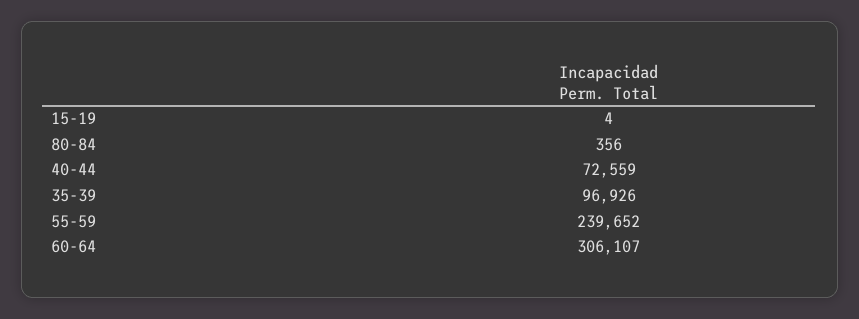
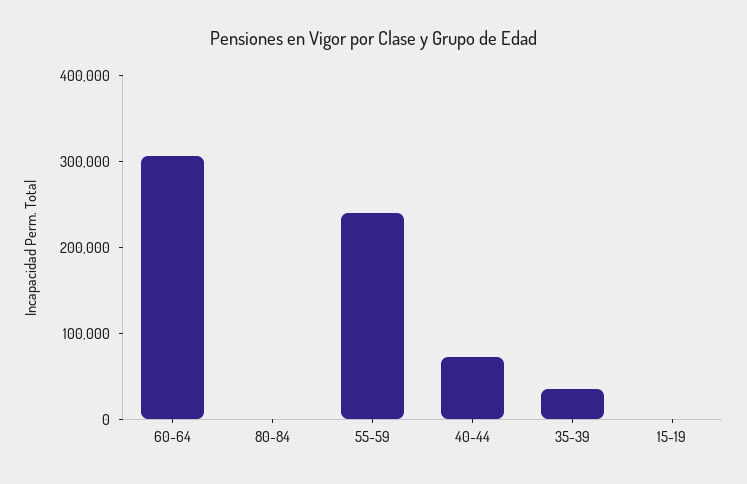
  {
    "15-19": 4,
    "80-84": 356,
    "40-44": 72559,
-   "35-39": 96926,
+   "35-39": 40000,
    "55-59": 239652,
    "60-64": 306107
  }

